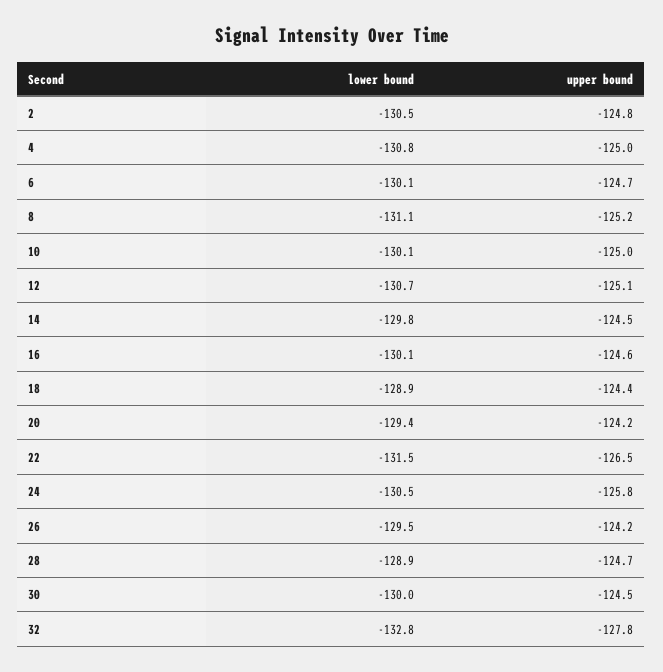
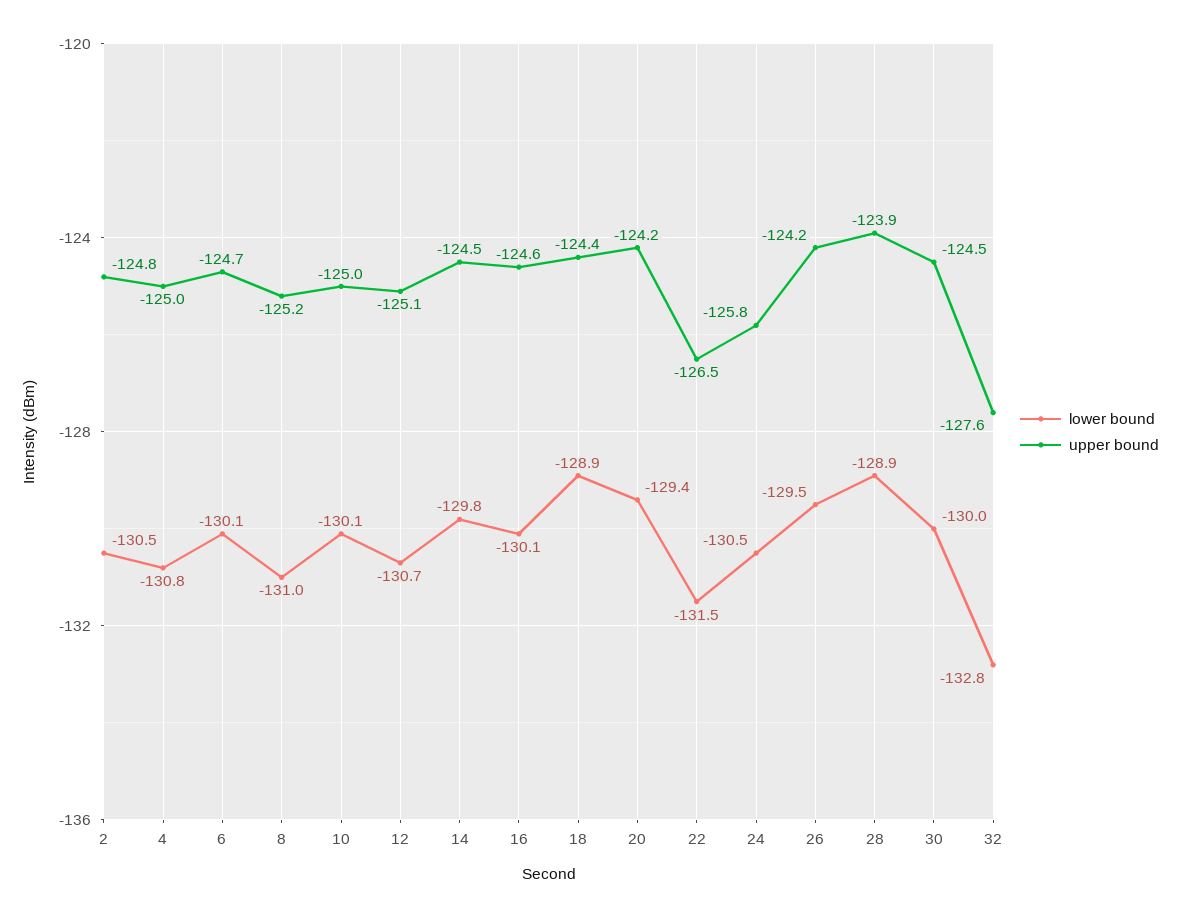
  {
    "lower bound": {
      "2": -130.5,
      "4": -130.8,
      "6": -130.1,
-     "8": -131.1,
+     "8": -131,
      "10": -130.1,
      "12": -130.7,
      "14": -129.8,
      "16": -130.1,
      "18": -128.9,
      "20": -129.4,
      "22": -131.5,
      "24": -130.5,
      "26": -129.5,
      "28": -128.9,
      "30": -130,
      "32": -132.8
    },
    "upper bound": {
      "2": -124.8,
      "4": -125,
      "6": -124.7,
      "8": -125.2,
      "10": -125,
      "12": -125.1,
      "14": -124.5,
      "16": -124.6,
      "18": -124.4,
      "20": -124.2,
      "22": -126.5,
      "24": -125.8,
      "26": -124.2,
-     "28": -124.7,
+     "28": -123.9,
      "30": -124.5,
-     "32": -127.8
+     "32": -127.6
    }
  }

